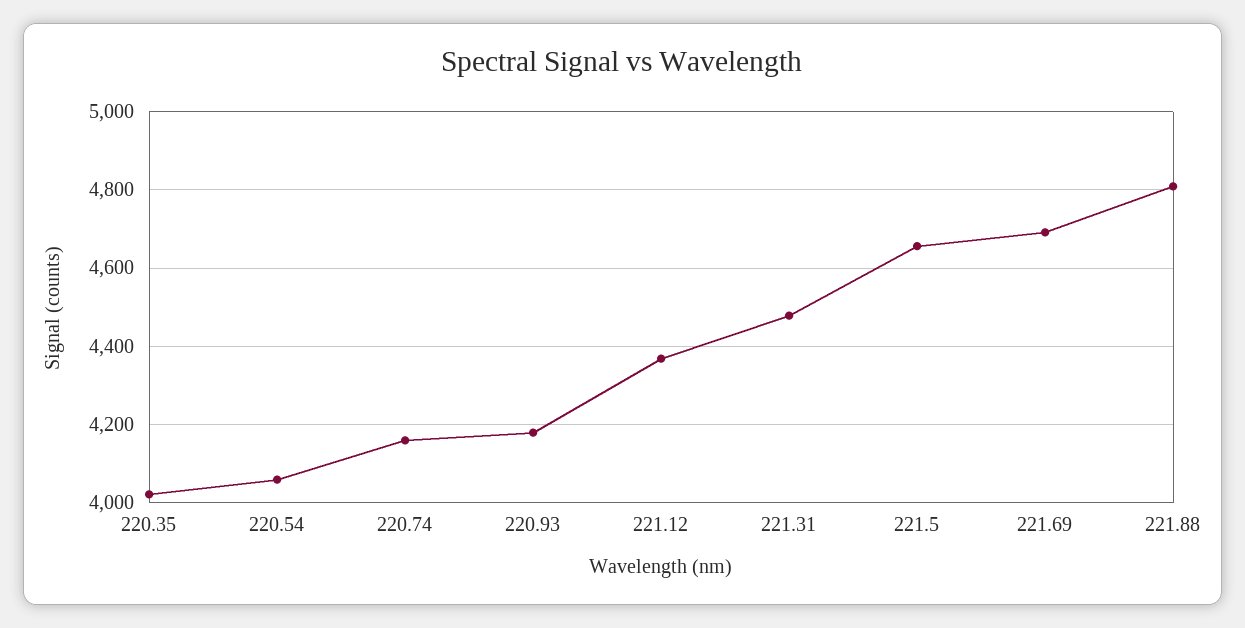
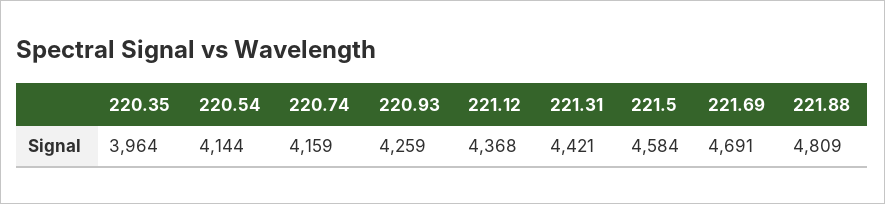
  {
-   "220.35": 4020,
+   "220.35": 3964,
-   "220.54": 4060,
+   "220.54": 4144,
    "220.74": 4159,
-   "220.93": 4180,
+   "220.93": 4259,
    "221.12": 4368,
-   "221.31": 4480,
+   "221.31": 4421,
-   "221.5": 4660,
+   "221.5": 4584,
    "221.69": 4691,
    "221.88": 4809
  }

